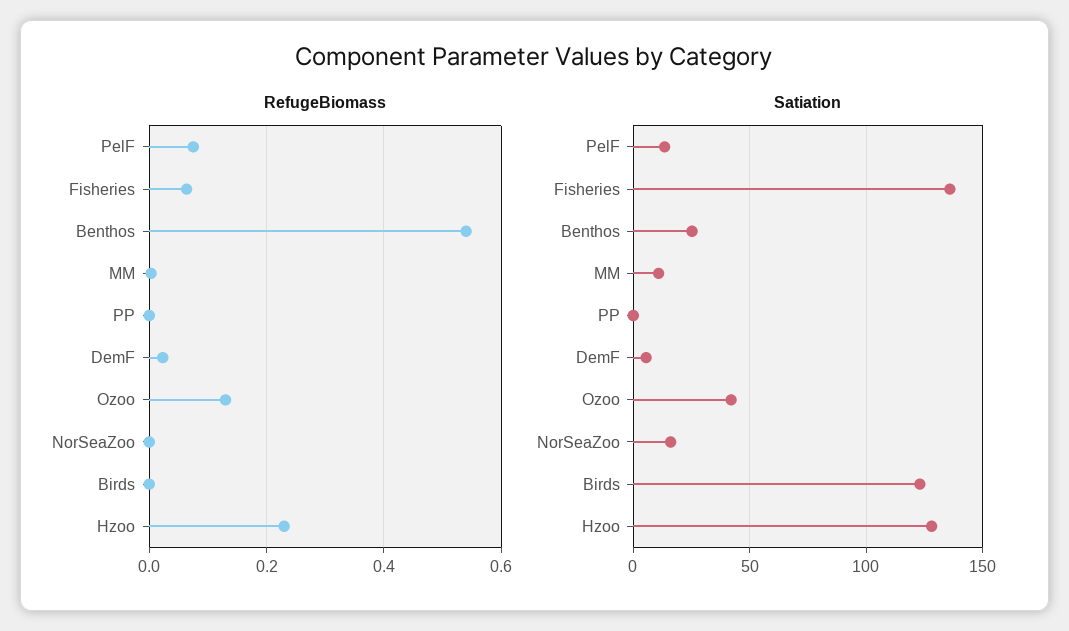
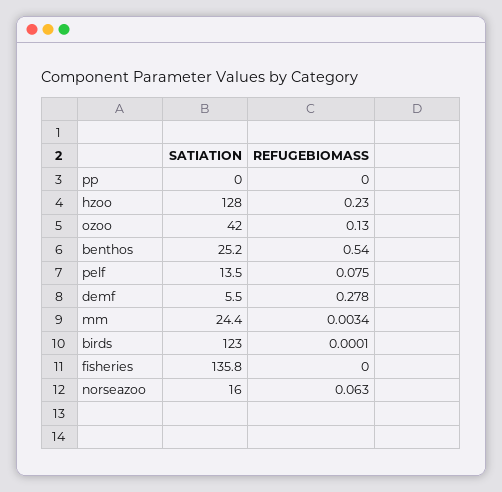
  {
    "RefugeBiomass": {
      "PelF": 0.075,
-     "Fisheries": 0.06,
+     "Fisheries": 0,
      "Benthos": 0.54,
      "MM": 0.0034,
      "PP": 0,
-     "DemF": 0.02,
+     "DemF": 0.278,
      "Ozoo": 0.13,
-     "NorSeaZoo": 0,
+     "NorSeaZoo": 0.063,
      "Birds": 0.0001,
      "Hzoo": 0.23
    },
    "Satiation": {
      "PelF": 13.5,
      "Fisheries": 135.8,
      "Benthos": 25.2,
-     "MM": 10,
+     "MM": 24.4,
      "PP": 0,
      "DemF": 5.5,
      "Ozoo": 42,
      "NorSeaZoo": 16,
      "Birds": 123,
      "Hzoo": 128
    }
  }

